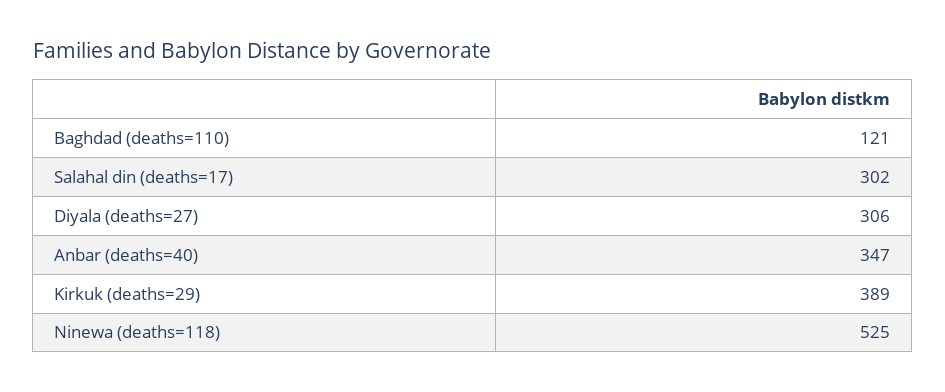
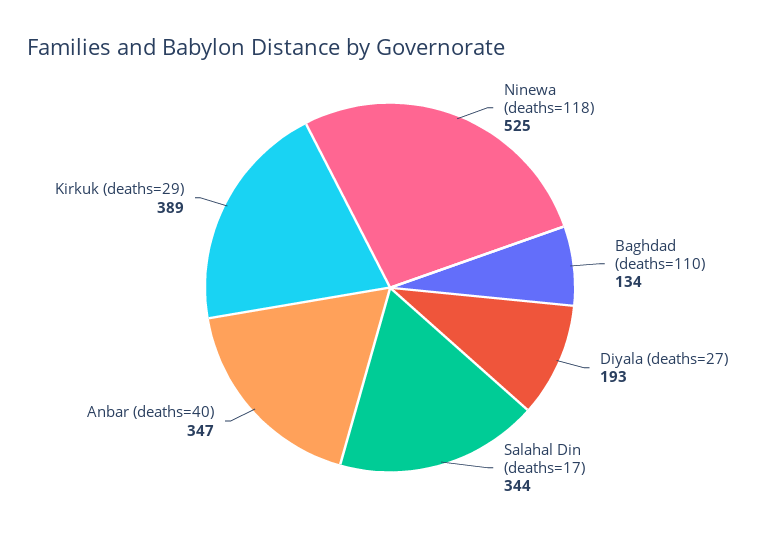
  {
-   "Baghdad (deaths=110)": 121,
+   "Baghdad (deaths=110)": 134,
-   "Salahal din (deaths=17)": 302,
+   "Salahal din (deaths=17)": 344,
-   "Diyala (deaths=27)": 306,
+   "Diyala (deaths=27)": 193,
    "Anbar (deaths=40)": 347,
    "Kirkuk (deaths=29)": 389,
    "Ninewa (deaths=118)": 525
  }

